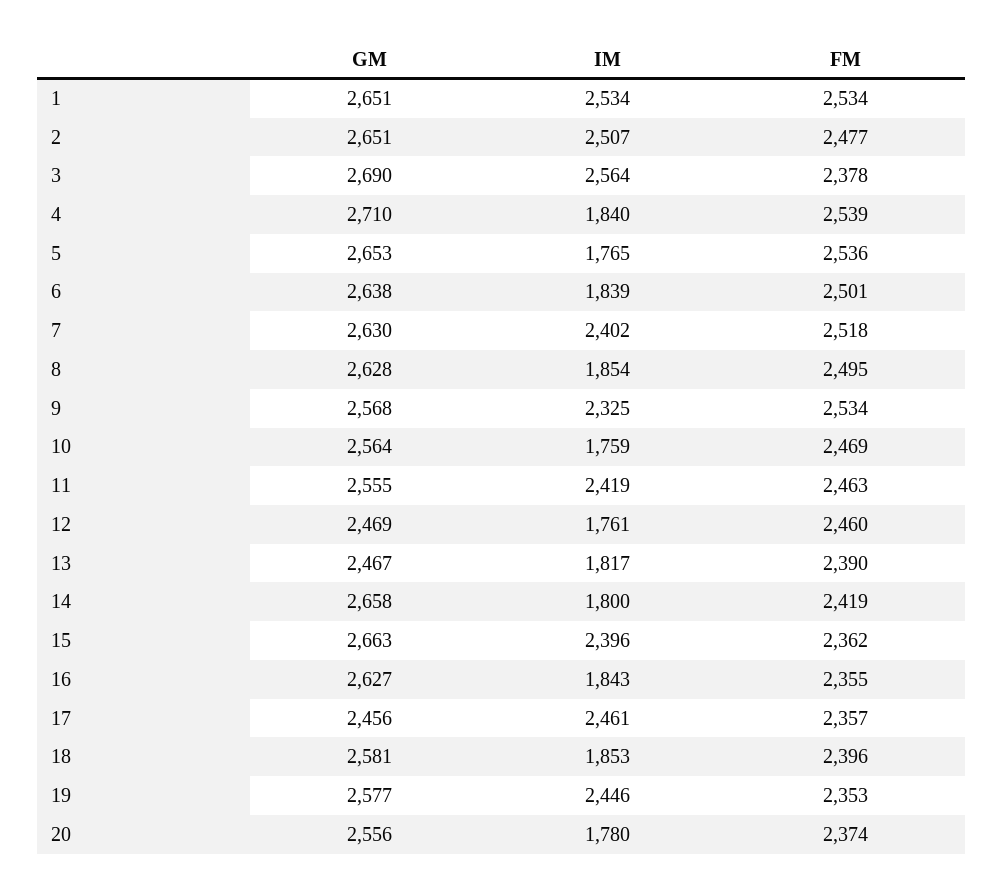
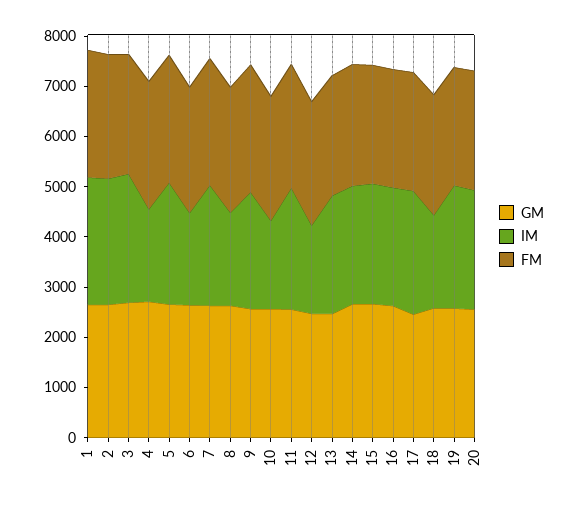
  {
    "GM": {
      "1": 2651,
      "2": 2651,
      "3": 2690,
      "4": 2710,
      "5": 2653,
      "6": 2638,
      "7": 2630,
      "8": 2628,
      "9": 2568,
      "10": 2564,
      "11": 2555,
      "12": 2469,
      "13": 2467,
      "14": 2658,
      "15": 2663,
      "16": 2627,
      "17": 2456,
      "18": 2581,
      "19": 2577,
      "20": 2556
    },
    "IM": {
      "1": 2534,
      "2": 2507,
      "3": 2564,
      "4": 1840,
-     "5": 1765,
+     "5": 2400,
      "6": 1839,
      "7": 2402,
      "8": 1854,
      "9": 2325,
      "10": 1759,
      "11": 2419,
      "12": 1761,
-     "13": 1817,
+     "13": 2400,
-     "14": 1800,
+     "14": 2400,
      "15": 2396,
-     "16": 1843,
+     "16": 2400,
      "17": 2461,
      "18": 1853,
      "19": 2446,
-     "20": 1780
+     "20": 2400
    },
    "FM": {
      "1": 2534,
      "2": 2477,
      "3": 2378,
      "4": 2539,
      "5": 2536,
      "6": 2501,
      "7": 2518,
      "8": 2495,
      "9": 2534,
      "10": 2469,
      "11": 2463,
      "12": 2460,
      "13": 2390,
      "14": 2419,
      "15": 2362,
      "16": 2355,
      "17": 2357,
      "18": 2396,
      "19": 2353,
      "20": 2374
    }
  }

